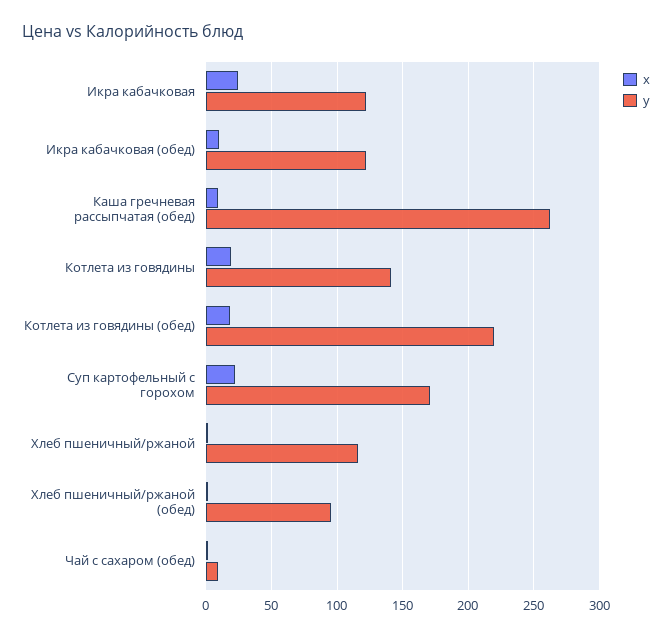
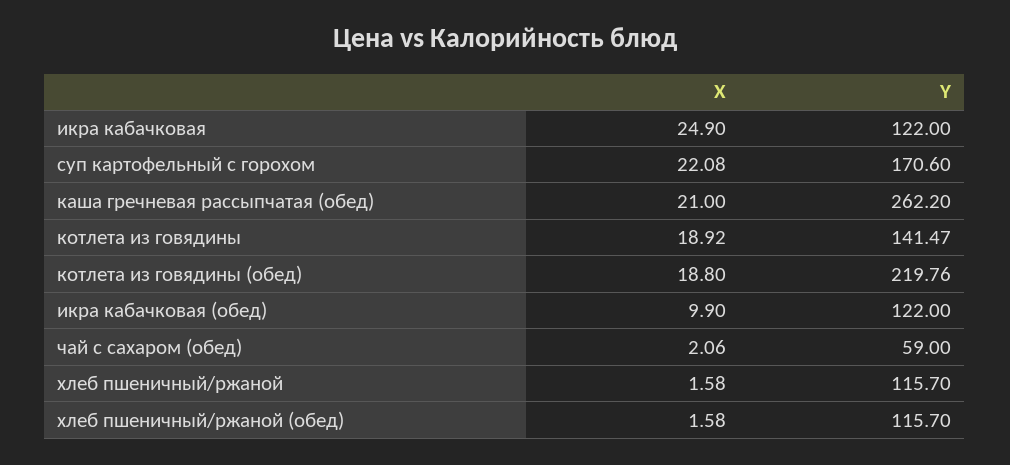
  {
    "x": {
      "Икра кабачковая": 24.9,
      "Икра кабачковая (обед)": 9.9,
-     "Каша гречневая рассыпчатая (обед)": 10,
+     "Каша гречневая рассыпчатая (обед)": 21,
      "Котлета из говядины": 18.92,
      "Котлета из говядины (обед)": 18.8,
      "Суп картофельный с горохом": 22.08,
      "Хлеб пшеничный/ржаной": 1.58,
      "Хлеб пшеничный/ржаной (обед)": 1.58,
      "Чай с сахаром (обед)": 2.06
    },
    "y": {
      "Икра кабачковая": 122,
      "Икра кабачковая (обед)": 122,
      "Каша гречневая рассыпчатая (обед)": 262.2,
      "Котлета из говядины": 141.47,
      "Котлета из говядины (обед)": 219.76,
      "Суп картофельный с горохом": 170.6,
      "Хлеб пшеничный/ржаной": 115.7,
-     "Хлеб пшеничный/ржаной (обед)": 95,
+     "Хлеб пшеничный/ржаной (обед)": 115.7,
-     "Чай с сахаром (обед)": 10
+     "Чай с сахаром (обед)": 59
    }
  }

